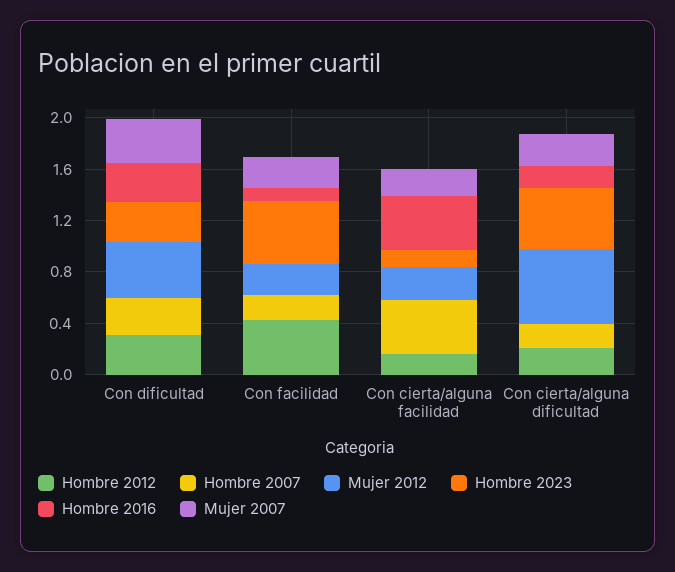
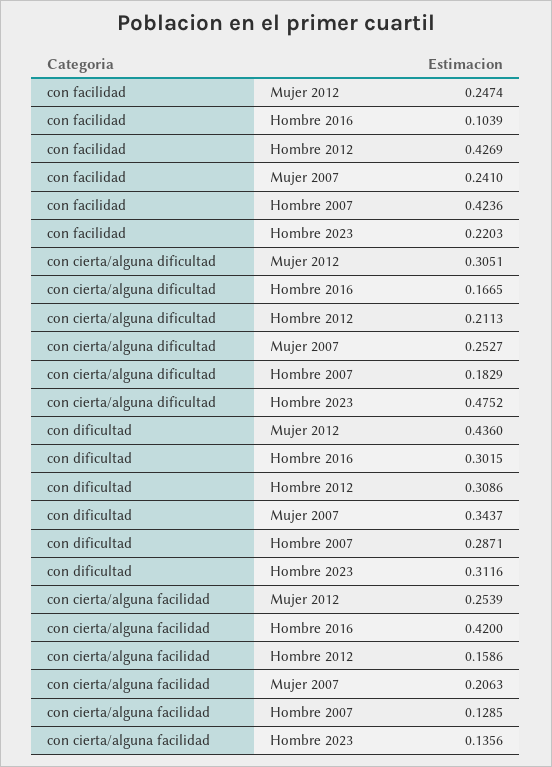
  {
    "Hombre 2012": {
      "Con dificultad": 0.3086,
      "Con facilidad": 0.4269,
      "Con cierta/alguna facilidad": 0.1586,
      "Con cierta/alguna dificultad": 0.2113
    },
    "Hombre 2007": {
      "Con dificultad": 0.2871,
-     "Con facilidad": 0.2,
+     "Con facilidad": 0.4236,
-     "Con cierta/alguna facilidad": 0.4,
+     "Con cierta/alguna facilidad": 0.1285,
      "Con cierta/alguna dificultad": 0.1829
    },
    "Mujer 2012": {
      "Con dificultad": 0.436,
      "Con facilidad": 0.2474,
      "Con cierta/alguna facilidad": 0.2539,
-     "Con cierta/alguna dificultad": 0.6
+     "Con cierta/alguna dificultad": 0.3051
    },
    "Hombre 2023": {
      "Con dificultad": 0.3116,
-     "Con facilidad": 0.5,
+     "Con facilidad": 0.2203,
      "Con cierta/alguna facilidad": 0.1356,
      "Con cierta/alguna dificultad": 0.4752
    },
    "Hombre 2016": {
      "Con dificultad": 0.3015,
      "Con facilidad": 0.1039,
      "Con cierta/alguna facilidad": 0.42,
      "Con cierta/alguna dificultad": 0.1665
    },
    "Mujer 2007": {
      "Con dificultad": 0.3437,
      "Con facilidad": 0.241,
      "Con cierta/alguna facilidad": 0.2063,
      "Con cierta/alguna dificultad": 0.2527
    }
  }

